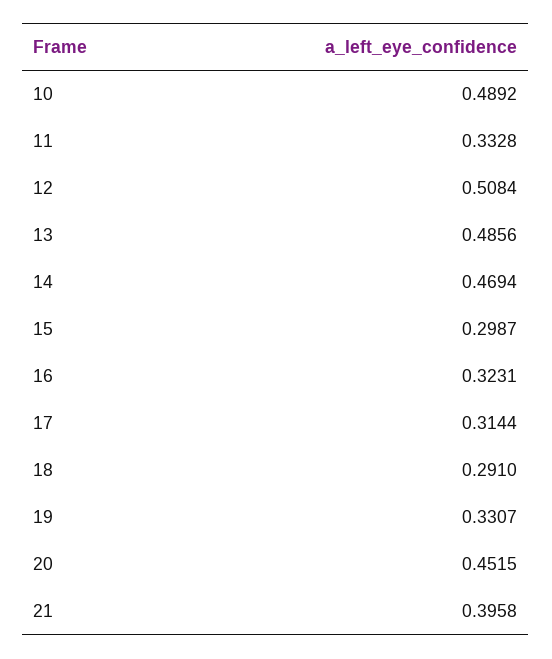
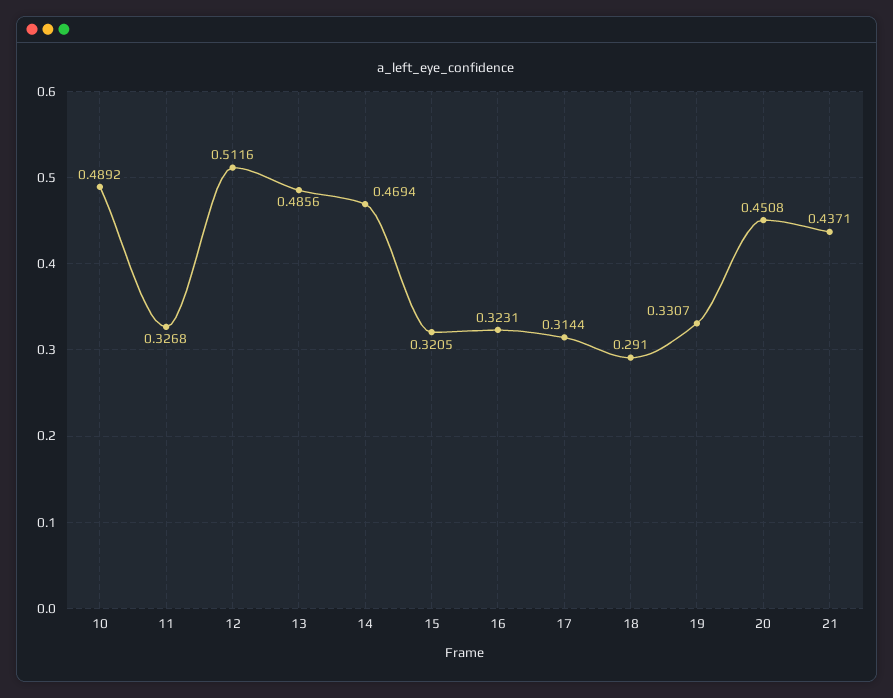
  {
    "10": 0.4892,
-   "11": 0.3328,
+   "11": 0.3268,
-   "12": 0.5084,
+   "12": 0.5116,
    "13": 0.4856,
    "14": 0.4694,
-   "15": 0.2987,
+   "15": 0.3205,
    "16": 0.3231,
    "17": 0.3144,
    "18": 0.291,
    "19": 0.3307,
-   "20": 0.4515,
+   "20": 0.4508,
-   "21": 0.3958
+   "21": 0.4371
  }

